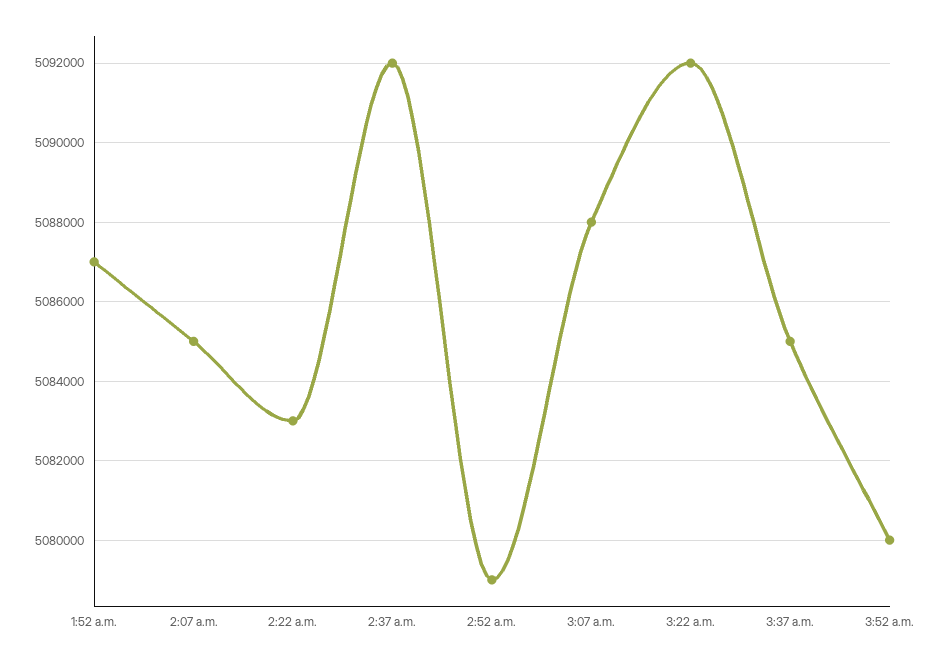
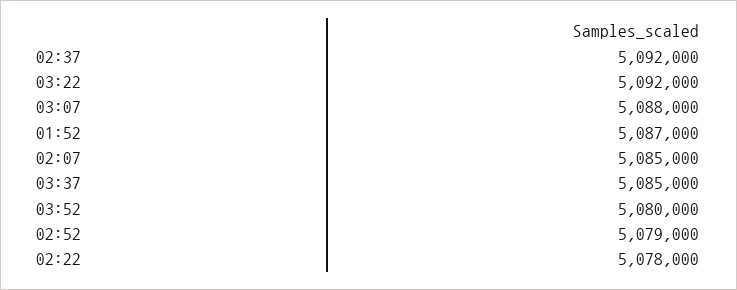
  {
    "1:52 a.m.": 5087000,
    "2:07 a.m.": 5085000,
-   "2:22 a.m.": 5083000,
+   "2:22 a.m.": 5078000,
    "2:37 a.m.": 5092000,
    "2:52 a.m.": 5079000,
    "3:07 a.m.": 5088000,
    "3:22 a.m.": 5092000,
    "3:37 a.m.": 5085000,
    "3:52 a.m.": 5080000
  }

